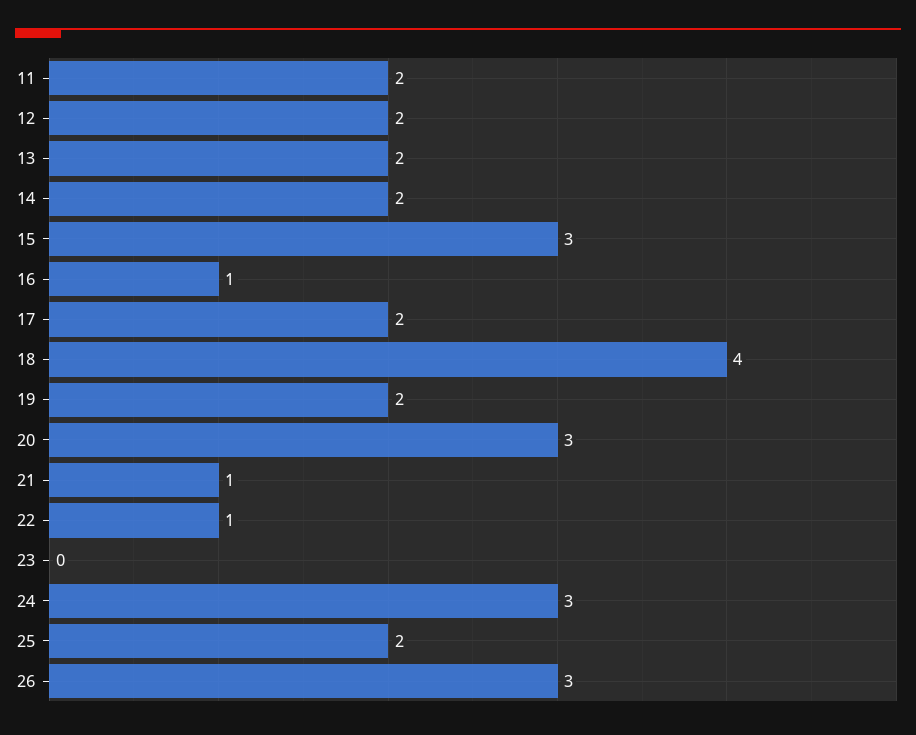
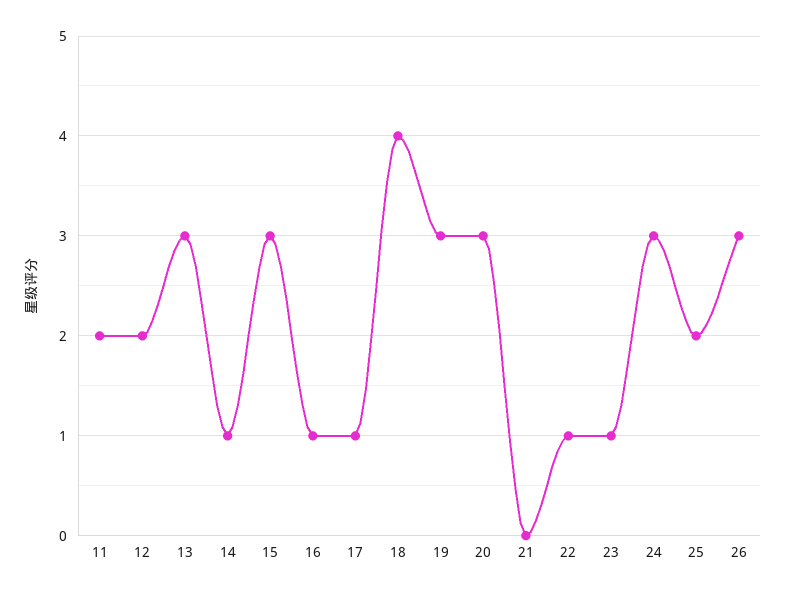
  {
    "11": 2,
    "12": 2,
-   "13": 2,
+   "13": 3,
-   "14": 2,
+   "14": 1,
    "15": 3,
    "16": 1,
-   "17": 2,
+   "17": 1,
    "18": 4,
-   "19": 2,
+   "19": 3,
    "20": 3,
-   "21": 1,
+   "21": 0,
    "22": 1,
-   "23": 0,
+   "23": 1,
    "24": 3,
    "25": 2,
    "26": 3
  }

